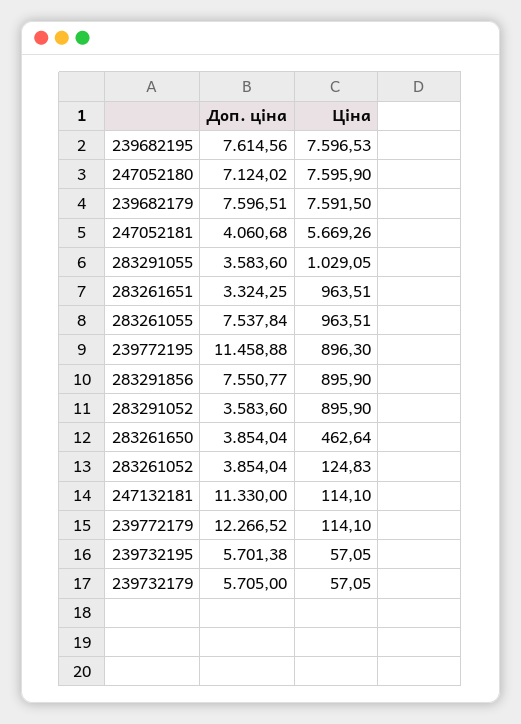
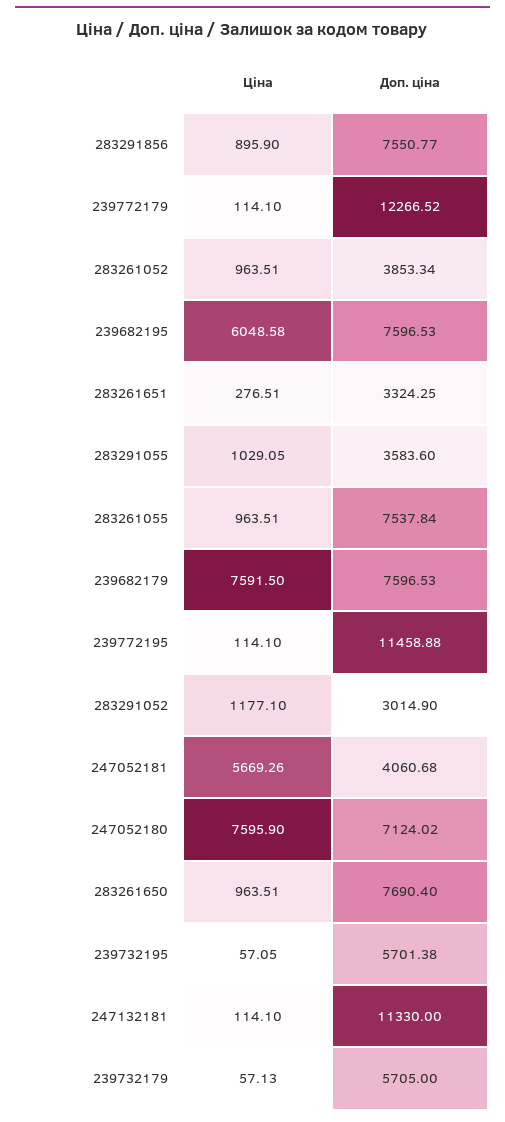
  {
    "Доп. ціна": {
-     "239682195": 7614.56,
+     "239682195": 7596.53,
      "247052180": 7124.02,
-     "239682179": 7596.51,
+     "239682179": 7596.53,
      "247052181": 4060.68,
      "283291055": 3583.6,
      "283261651": 3324.25,
      "283261055": 7537.84,
      "239772195": 11458.88,
      "283291856": 7550.77,
-     "283291052": 3583.6,
+     "283291052": 3014.9,
-     "283261650": 3854.04,
+     "283261650": 7690.4,
-     "283261052": 3854.04,
+     "283261052": 3853.34,
      "247132181": 11330,
      "239772179": 12266.52,
      "239732195": 5701.38,
      "239732179": 5705
    },
    "Ціна": {
-     "239682195": 7596.53,
+     "239682195": 6048.58,
      "247052180": 7595.9,
      "239682179": 7591.5,
      "247052181": 5669.26,
      "283291055": 1029.05,
-     "283261651": 963.51,
+     "283261651": 276.51,
      "283261055": 963.51,
-     "239772195": 896.3,
+     "239772195": 114.1,
      "283291856": 895.9,
-     "283291052": 895.9,
+     "283291052": 1177.1,
-     "283261650": 462.64,
+     "283261650": 963.51,
-     "283261052": 124.83,
+     "283261052": 963.51,
      "247132181": 114.1,
      "239772179": 114.1,
      "239732195": 57.05,
-     "239732179": 57.05
+     "239732179": 57.13
    }
  }

